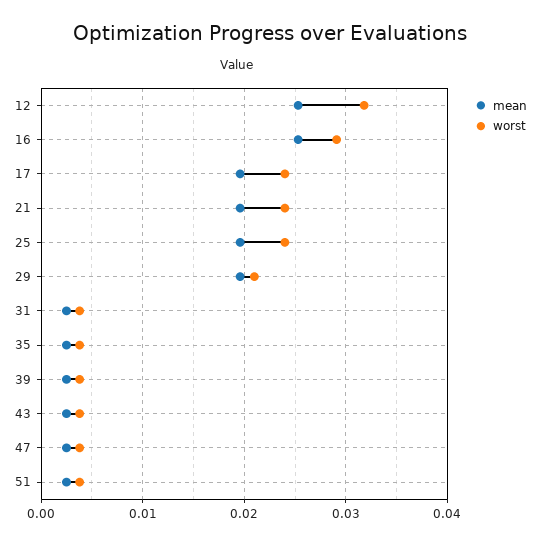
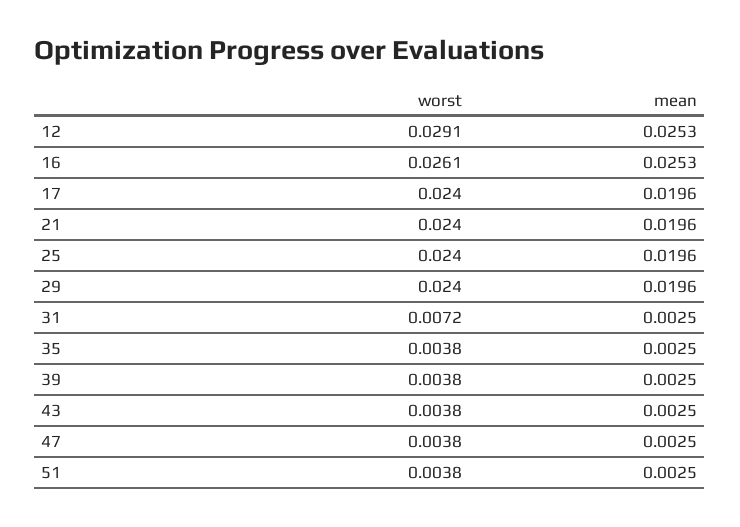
  {
    "mean": {
      "12": 0.0253,
      "16": 0.0253,
      "17": 0.0196,
      "21": 0.0196,
      "25": 0.0196,
      "29": 0.0196,
      "31": 0.0025,
      "35": 0.0025,
      "39": 0.0025,
      "43": 0.0025,
      "47": 0.0025,
      "51": 0.0025
    },
    "worst": {
-     "12": 0.032,
+     "12": 0.0291,
-     "16": 0.029,
+     "16": 0.0261,
      "17": 0.024,
      "21": 0.024,
      "25": 0.024,
-     "29": 0.021,
+     "29": 0.024,
-     "31": 0.004,
+     "31": 0.0072,
      "35": 0.0038,
      "39": 0.0038,
      "43": 0.0038,
      "47": 0.0038,
      "51": 0.0038
    }
  }

